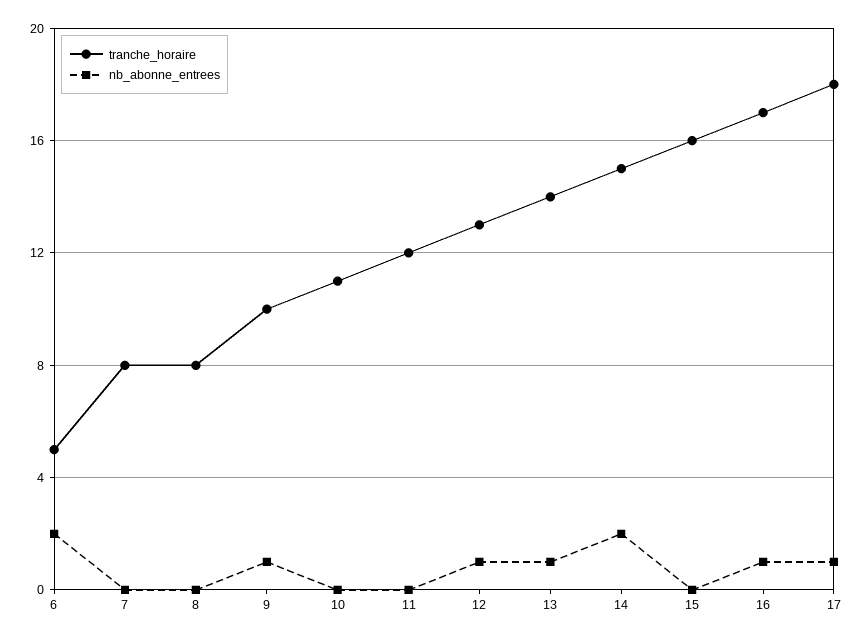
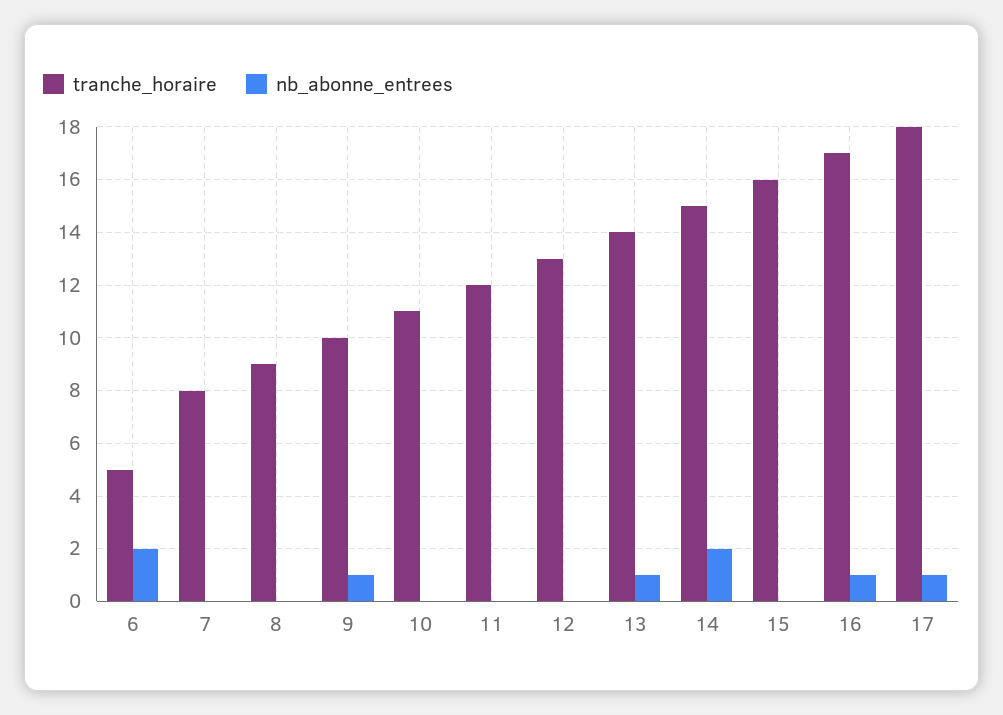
  {
    "tranche_horaire": {
      "6": 5,
      "7": 8,
-     "8": 8,
+     "8": 9,
      "9": 10,
      "10": 11,
      "11": 12,
      "12": 13,
      "13": 14,
      "14": 15,
      "15": 16,
      "16": 17,
      "17": 18
    },
    "nb_abonne_entrees": {
      "6": 2,
      "7": 0,
      "8": 0,
      "9": 1,
      "10": 0,
      "11": 0,
-     "12": 1,
+     "12": 0,
      "13": 1,
      "14": 2,
      "15": 0,
      "16": 1,
      "17": 1
    }
  }

